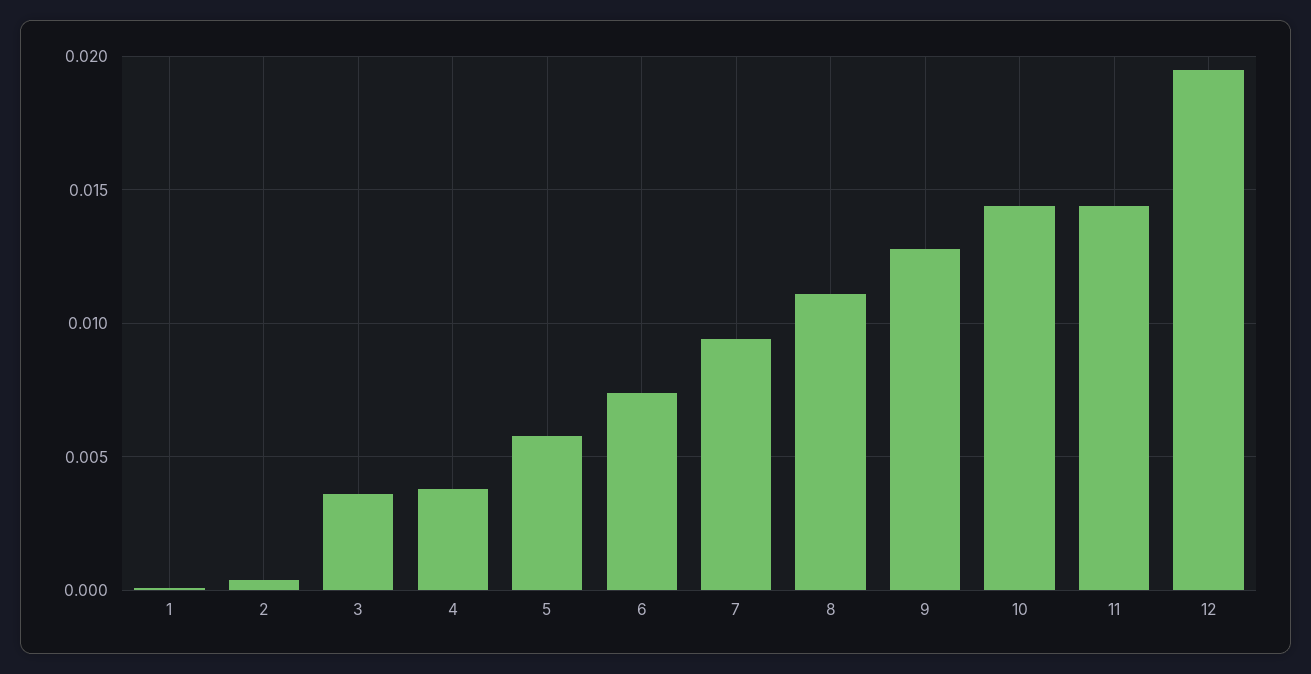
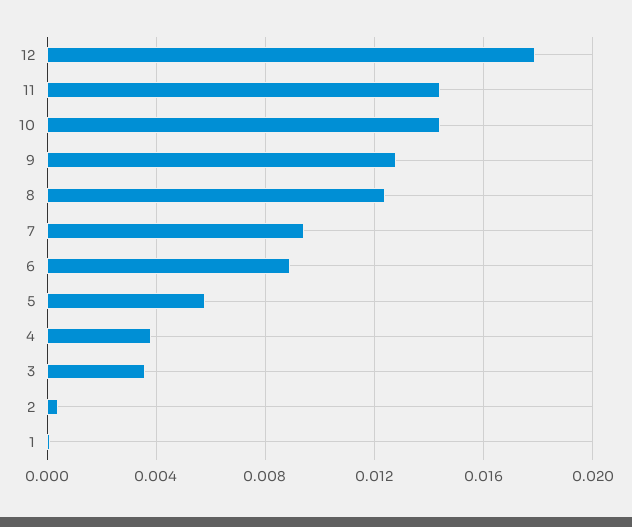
  {
    "1": 0,
    "2": 0.0005,
    "3": 0.0035,
    "4": 0.004,
    "5": 0.006,
-   "6": 0.0075,
+   "6": 0.009,
    "7": 0.0095,
-   "8": 0.011,
+   "8": 0.0125,
    "9": 0.013,
    "10": 0.0145,
    "11": 0.0145,
-   "12": 0.0195
+   "12": 0.018
  }

